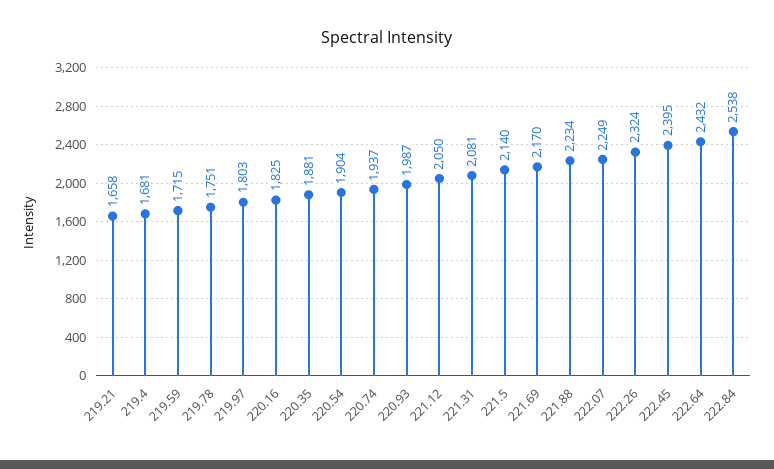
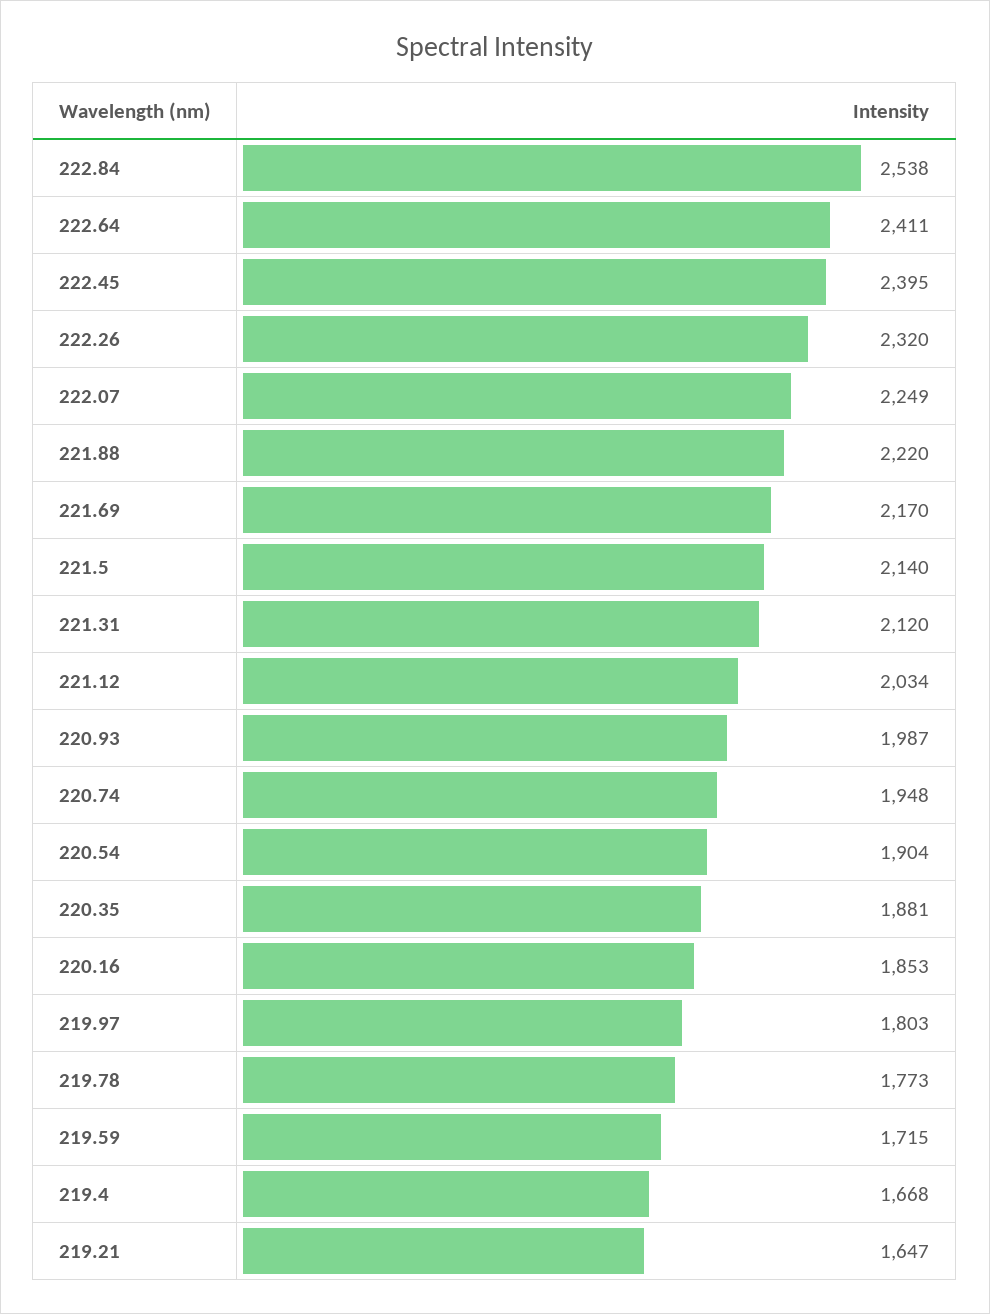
  {
-   "219.21": 1658,
+   "219.21": 1647,
-   "219.4": 1681,
+   "219.4": 1668,
    "219.59": 1715,
-   "219.78": 1751,
+   "219.78": 1773,
    "219.97": 1803,
-   "220.16": 1825,
+   "220.16": 1853,
    "220.35": 1881,
    "220.54": 1904,
-   "220.74": 1937,
+   "220.74": 1948,
    "220.93": 1987,
-   "221.12": 2050,
+   "221.12": 2034,
-   "221.31": 2081,
+   "221.31": 2120,
    "221.5": 2140,
    "221.69": 2170,
-   "221.88": 2234,
+   "221.88": 2220,
    "222.07": 2249,
-   "222.26": 2324,
+   "222.26": 2320,
    "222.45": 2395,
-   "222.64": 2432,
+   "222.64": 2411,
    "222.84": 2538
  }

